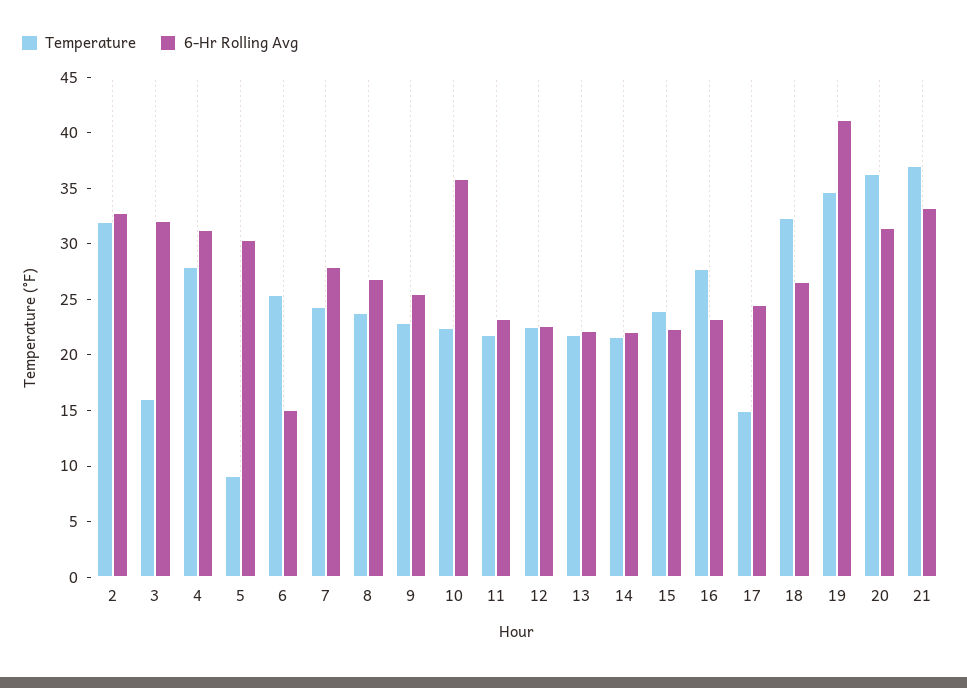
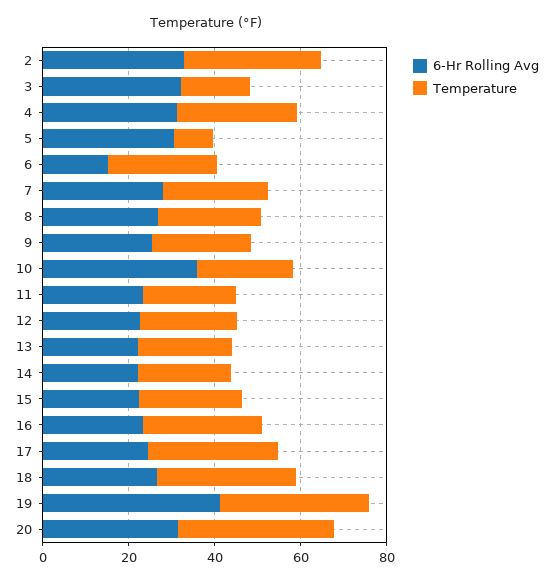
  {
    "Temperature": {
      "2": 32,
      "3": 16,
      "4": 28,
      "5": 9,
      "6": 25,
      "7": 24,
      "8": 24,
      "9": 23,
      "10": 22,
      "11": 22,
      "12": 23,
      "13": 22,
      "14": 22,
      "15": 24,
      "16": 28,
-     "17": 15,
+     "17": 30,
      "18": 32,
      "19": 35,
-     "20": 36,
+     "20": 36
-     "21": 37
    },
    "6-Hr Rolling Avg": {
      "2": 33,
      "3": 32,
      "4": 31,
      "5": 30,
      "6": 15,
      "7": 28,
      "8": 27,
      "9": 25,
      "10": 36,
      "11": 23,
      "12": 23,
      "13": 22,
      "14": 22,
      "15": 22,
      "16": 23,
      "17": 25,
      "18": 27,
      "19": 41,
-     "20": 31,
+     "20": 31
-     "21": 33
    }
  }

